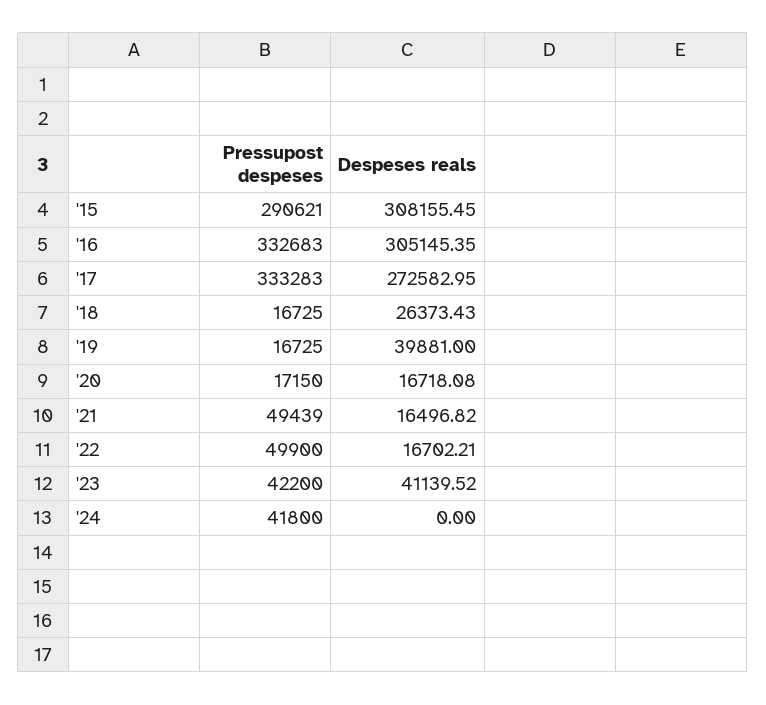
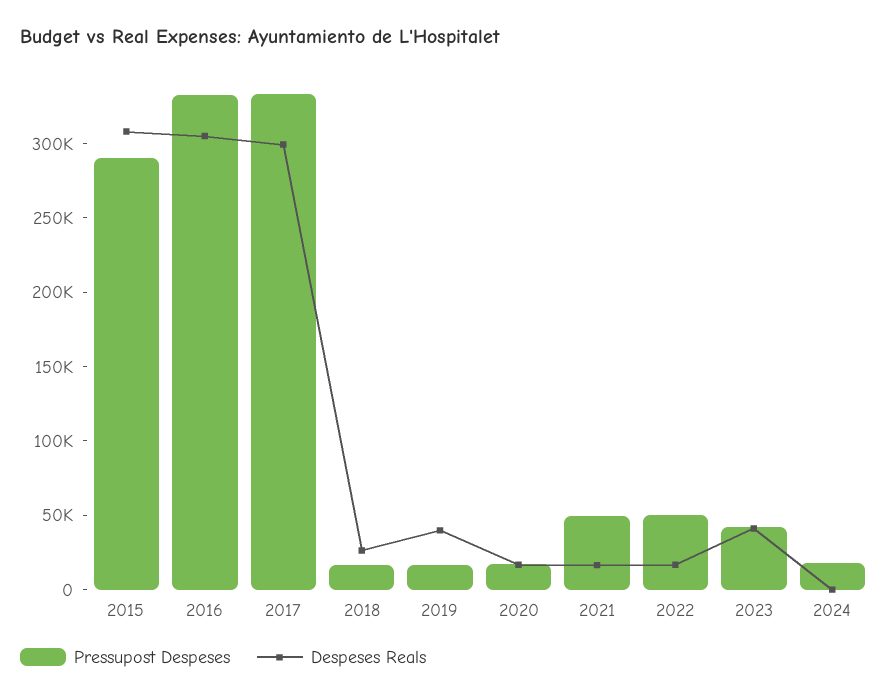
  {
    "Pressupost despeses": {
      "'15": 290621,
      "'16": 332683,
      "'17": 333283,
      "'18": 16725,
      "'19": 16725,
      "'20": 17150,
      "'21": 49439,
      "'22": 49900,
      "'23": 42200,
-     "'24": 41800
+     "'24": 20000
    },
    "Despeses reals": {
      "'15": 308155.45,
      "'16": 305145.35,
-     "'17": 272582.95,
+     "'17": 300000,
      "'18": 26373.43,
      "'19": 39881,
      "'20": 16718.08,
      "'21": 16496.82,
      "'22": 16702.21,
      "'23": 41139.52,
      "'24": 0
    }
  }

